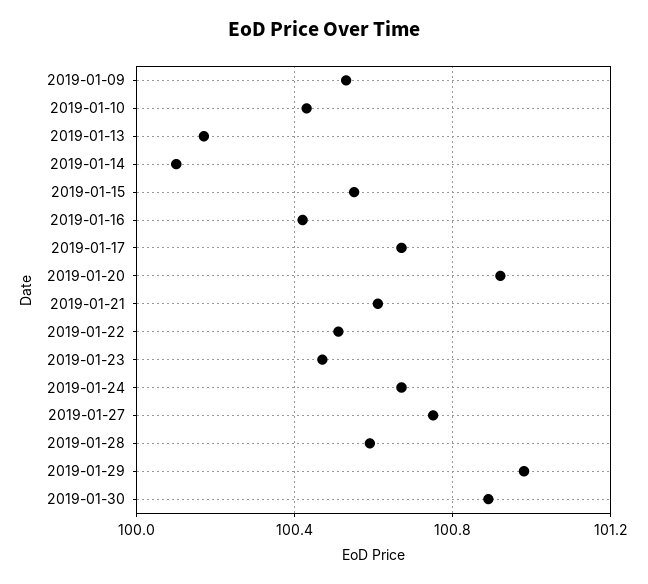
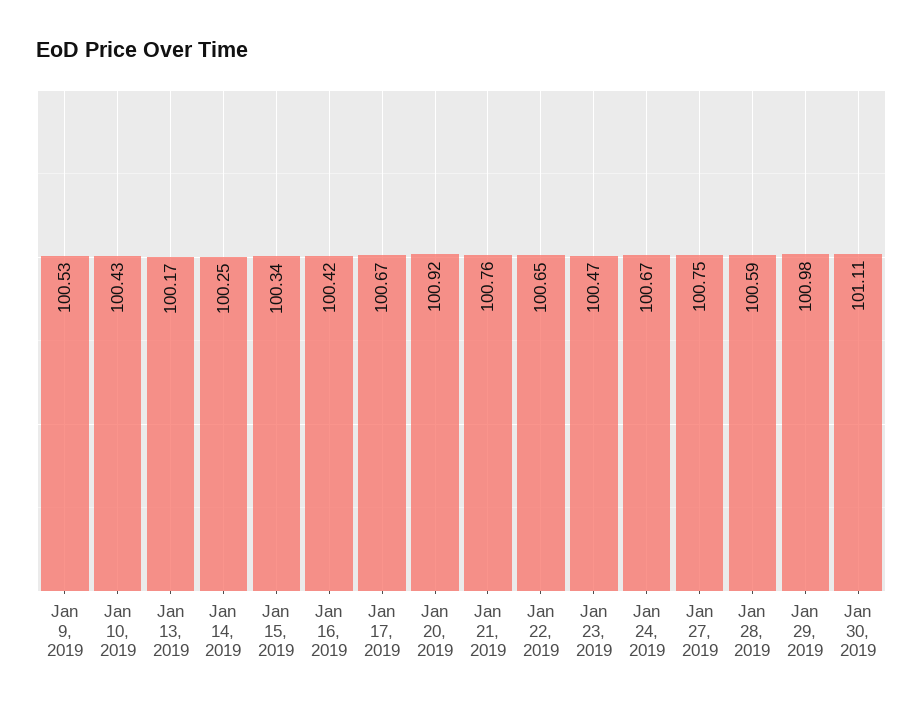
  {
    "2019-01-09": 100.53,
    "2019-01-10": 100.43,
    "2019-01-13": 100.17,
-   "2019-01-14": 100.1,
+   "2019-01-14": 100.25,
-   "2019-01-15": 100.55,
+   "2019-01-15": 100.34,
    "2019-01-16": 100.42,
    "2019-01-17": 100.67,
    "2019-01-20": 100.92,
-   "2019-01-21": 100.6,
+   "2019-01-21": 100.76,
-   "2019-01-22": 100.5,
+   "2019-01-22": 100.65,
    "2019-01-23": 100.47,
    "2019-01-24": 100.67,
    "2019-01-27": 100.75,
    "2019-01-28": 100.59,
    "2019-01-29": 100.98,
-   "2019-01-30": 100.9
+   "2019-01-30": 101.11
  }

